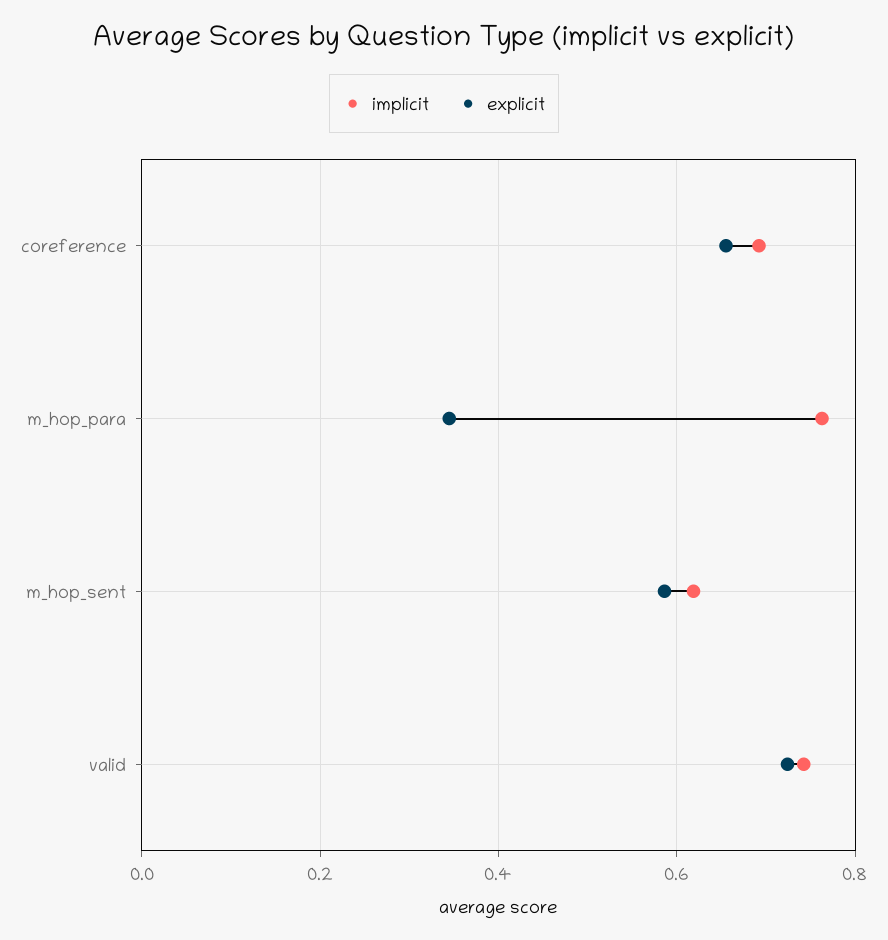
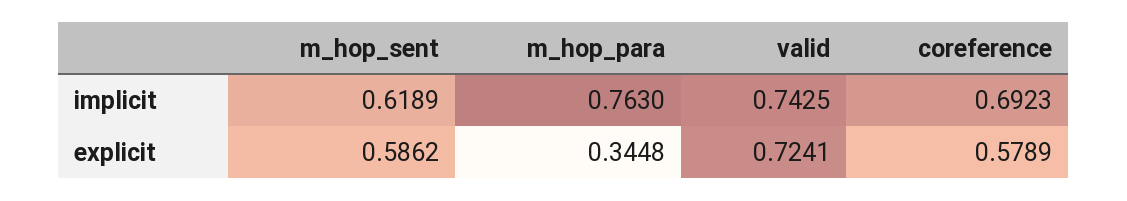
  {
    "implicit": {
      "coreference": 0.6923,
      "m_hop_para": 0.763,
      "m_hop_sent": 0.6189,
      "valid": 0.7425
    },
    "explicit": {
-     "coreference": 0.66,
+     "coreference": 0.5789,
      "m_hop_para": 0.3448,
      "m_hop_sent": 0.5862,
      "valid": 0.7241
    }
  }

